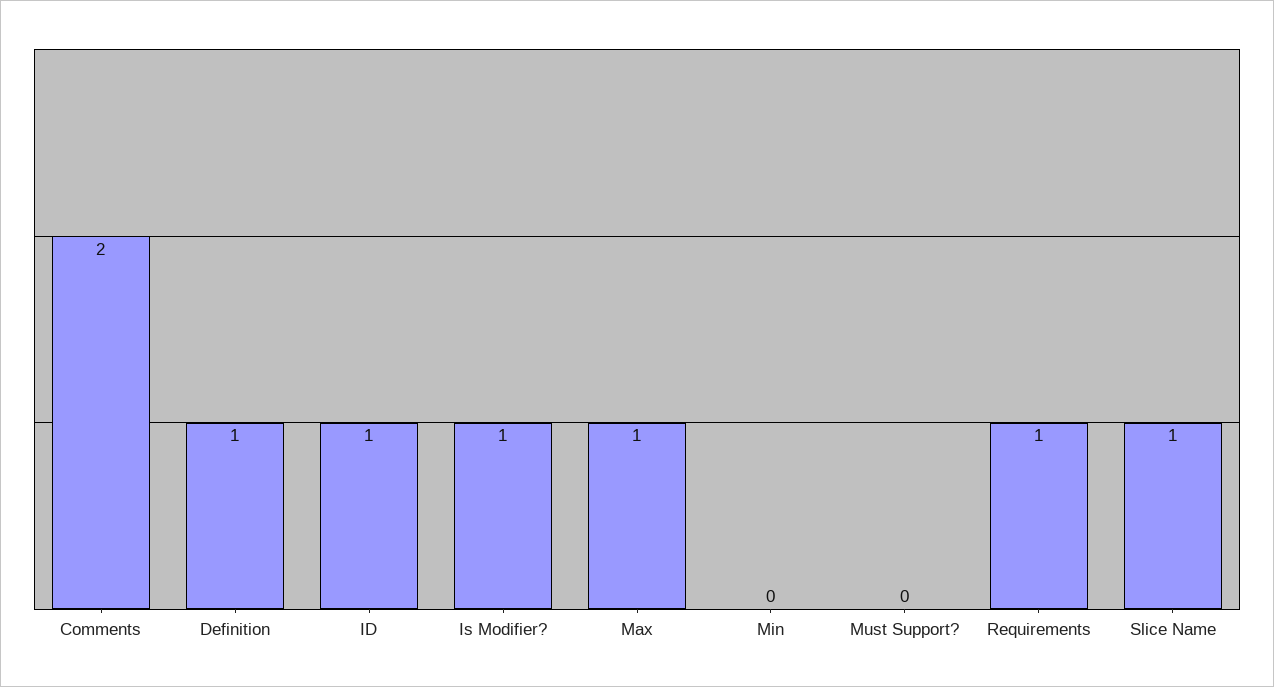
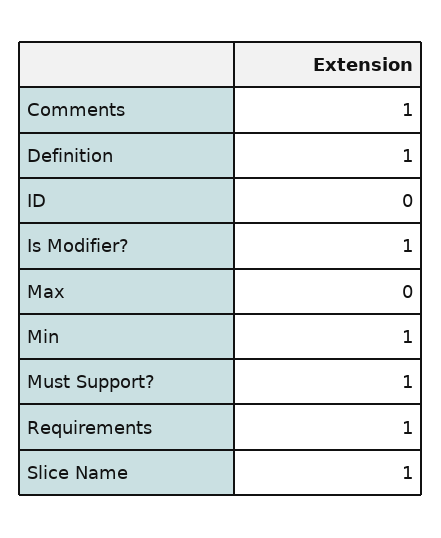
  {
-   "Comments": 2,
+   "Comments": 1,
    "Definition": 1,
-   "ID": 1,
+   "ID": 0,
    "Is Modifier?": 1,
-   "Max": 1,
+   "Max": 0,
-   "Min": 0,
+   "Min": 1,
-   "Must Support?": 0,
+   "Must Support?": 1,
    "Requirements": 1,
    "Slice Name": 1
  }

